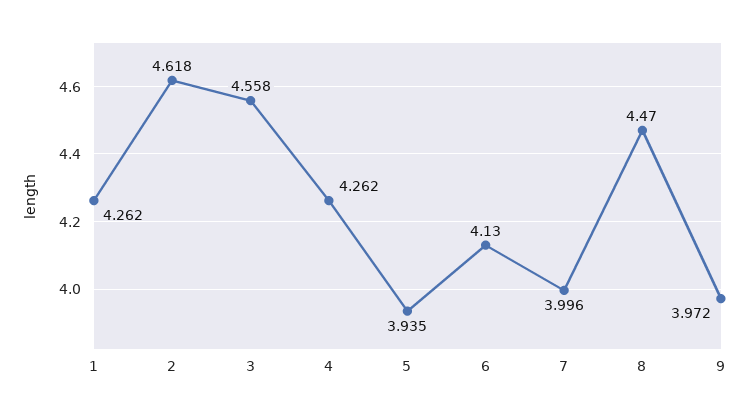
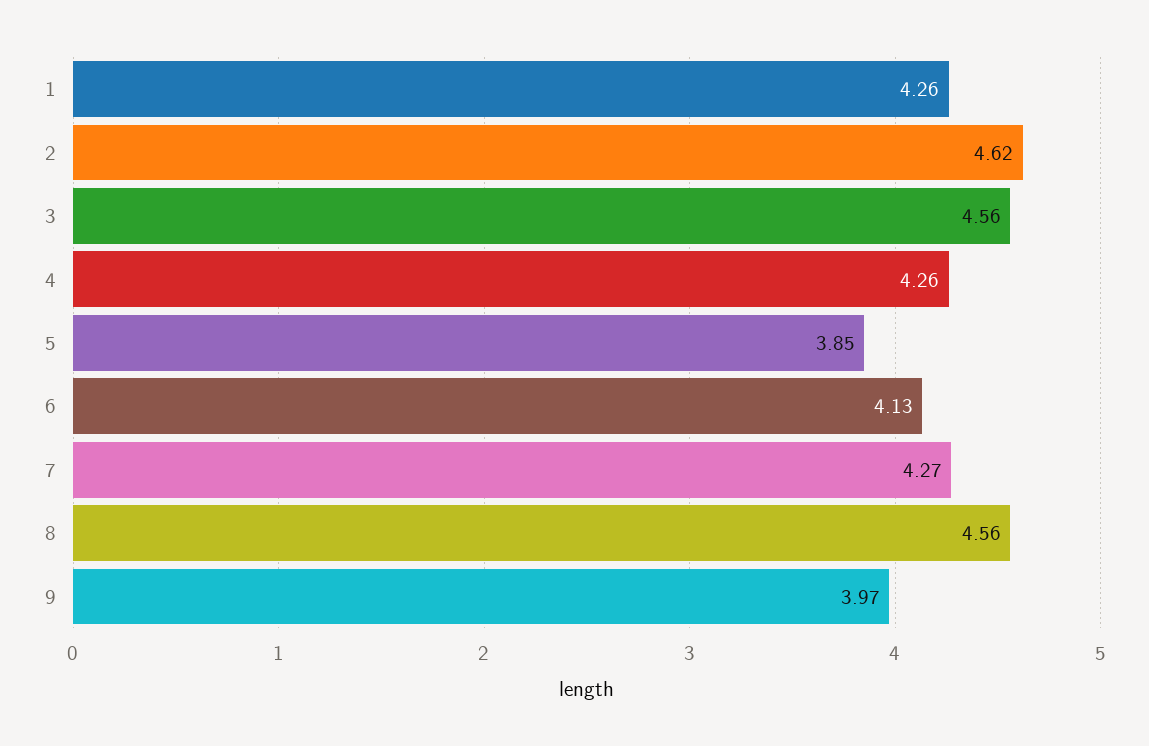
  {
    "1": 4.262,
    "2": 4.618,
    "3": 4.558,
    "4": 4.262,
-   "5": 3.935,
+   "5": 3.85,
    "6": 4.13,
-   "7": 3.996,
+   "7": 4.27,
-   "8": 4.47,
+   "8": 4.56,
    "9": 3.972
  }

